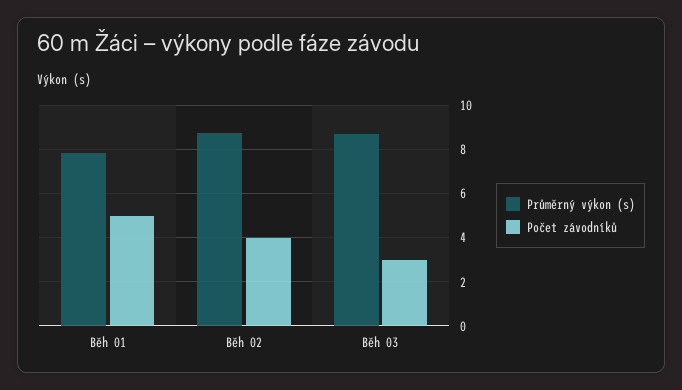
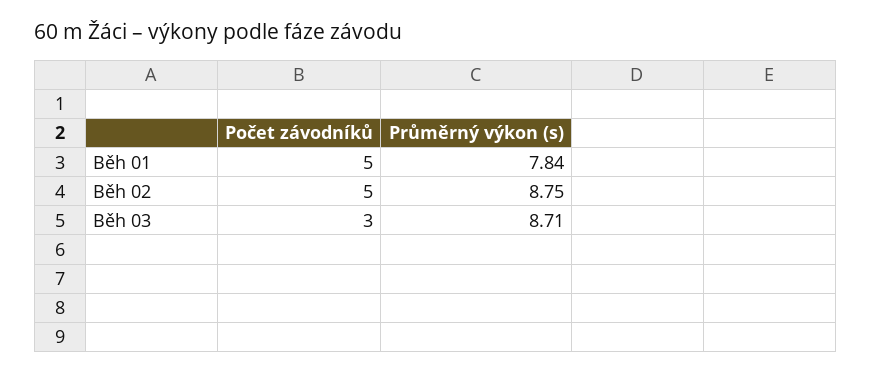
  {
    "Průměrný výkon (s)": {
      "Běh 01": 7.84,
      "Běh 02": 8.75,
      "Běh 03": 8.71
    },
    "Počet závodníků": {
      "Běh 01": 5,
-     "Běh 02": 4,
+     "Běh 02": 5,
      "Běh 03": 3
    }
  }

